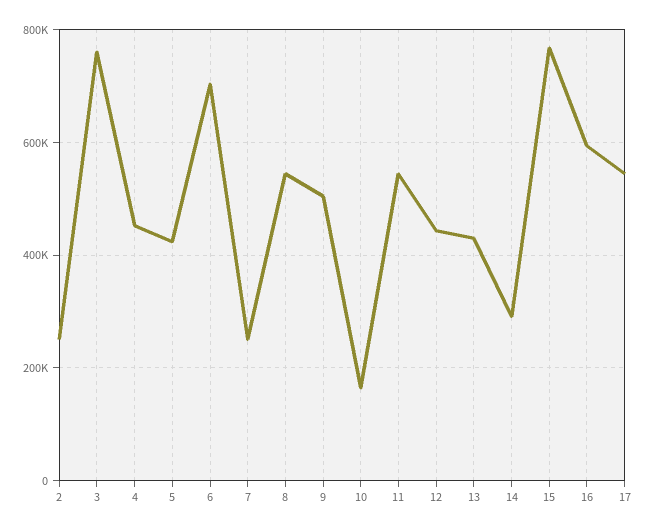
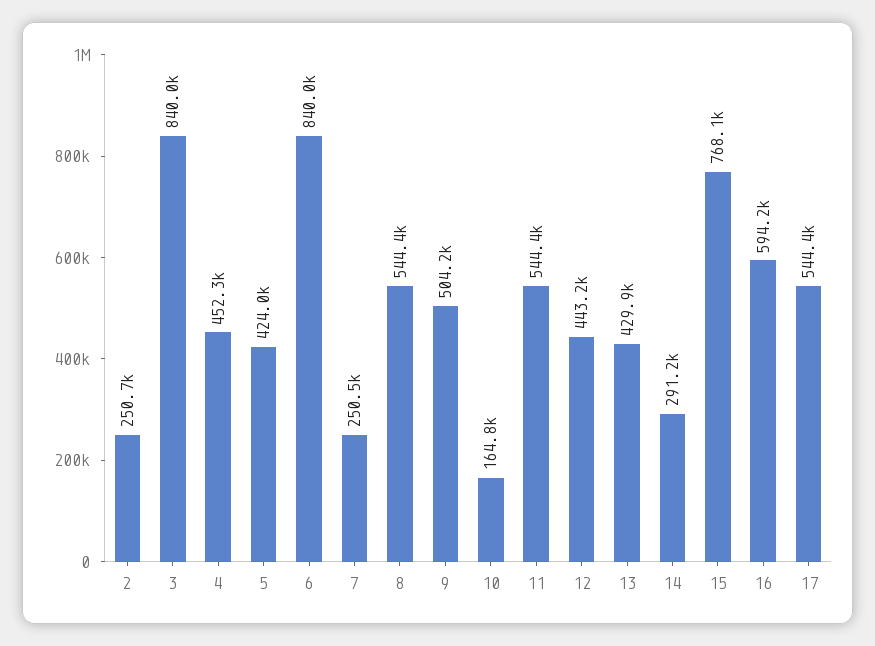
  {
    "2": 250700,
-   "3": 760000,
+   "3": 840000,
    "4": 452300,
    "5": 424000,
-   "6": 700000,
+   "6": 840000,
    "7": 250500,
    "8": 544400,
    "9": 504200,
    "10": 164800,
    "11": 544400,
    "12": 443200,
    "13": 429900,
    "14": 291200,
    "15": 768100,
    "16": 594200,
    "17": 544400
  }

